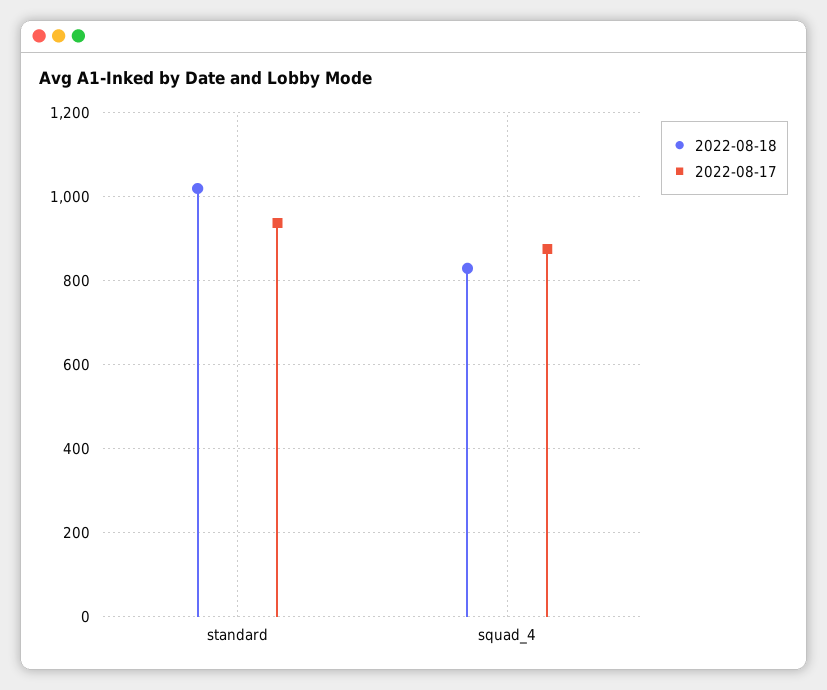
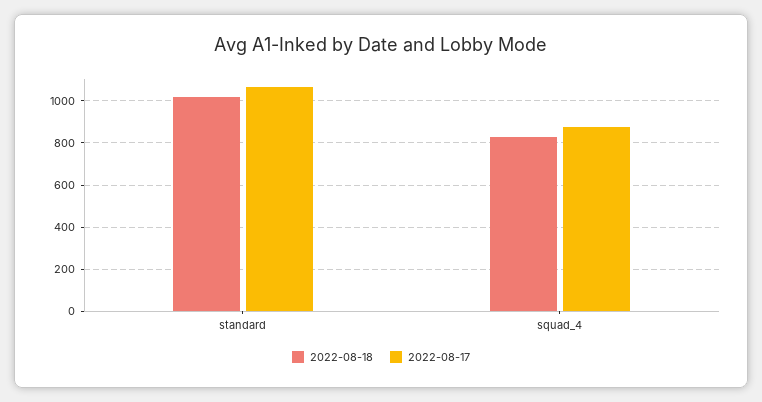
  {
    "2022-08-18": {
      "standard": 1020,
      "squad_4": 820
    },
    "2022-08-17": {
-     "standard": 940,
+     "standard": 1050,
      "squad_4": 880
    }
  }

